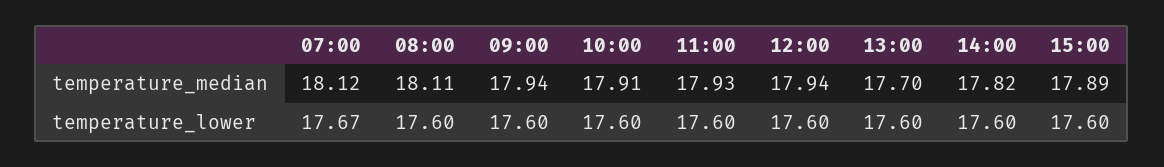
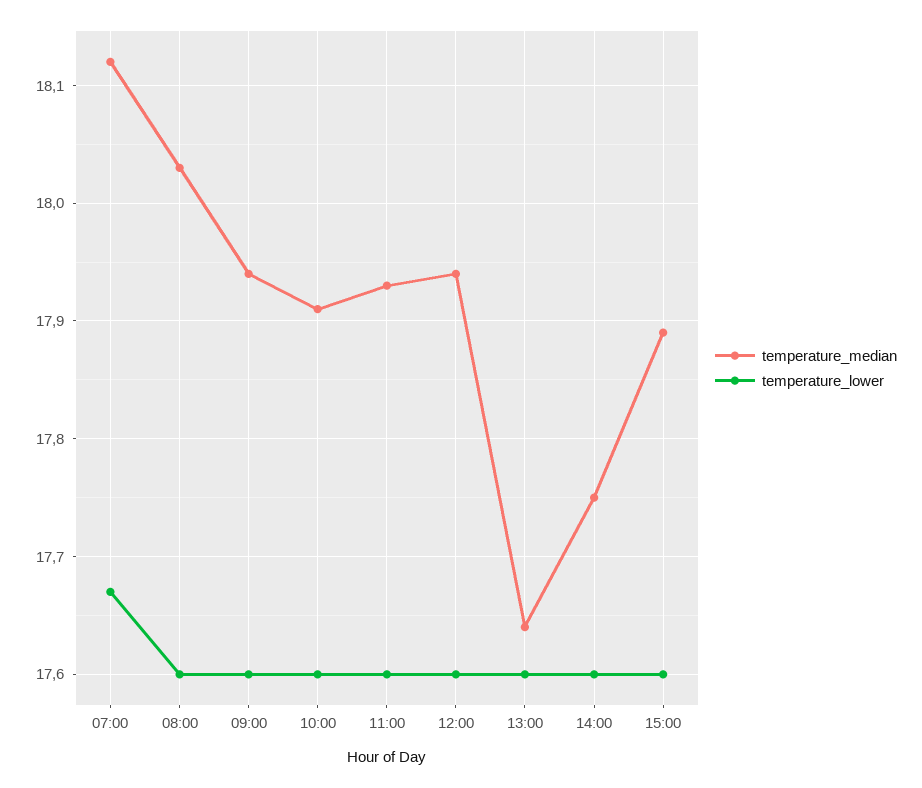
  {
    "temperature_median": {
      "07:00": 18.12,
-     "08:00": 18.11,
+     "08:00": 18.03,
      "09:00": 17.94,
      "10:00": 17.91,
      "11:00": 17.93,
      "12:00": 17.94,
-     "13:00": 17.7,
+     "13:00": 17.64,
-     "14:00": 17.82,
+     "14:00": 17.75,
      "15:00": 17.89
    },
    "temperature_lower": {
      "07:00": 17.67,
      "08:00": 17.6,
      "09:00": 17.6,
      "10:00": 17.6,
      "11:00": 17.6,
      "12:00": 17.6,
      "13:00": 17.6,
      "14:00": 17.6,
      "15:00": 17.6
    }
  }

